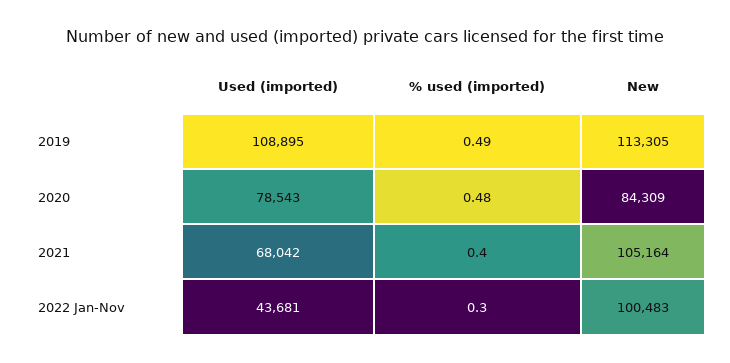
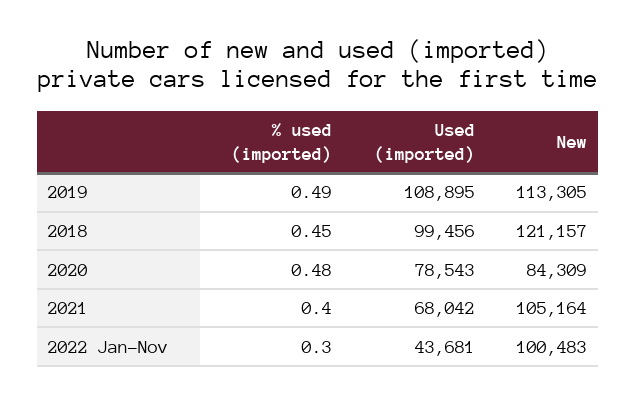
  {
    "Used (imported)": {
      "2019": 108895,
      "2020": 78543,
      "2021": 68042,
-     "2022 Jan-Nov": 43681
+     "2022 Jan-Nov": 43681,
+     "2018": 99456
    },
    "% used (imported)": {
      "2019": 0.49,
      "2020": 0.48,
      "2021": 0.4,
-     "2022 Jan-Nov": 0.3
+     "2022 Jan-Nov": 0.3,
+     "2018": 0.45
    },
    "New": {
      "2019": 113305,
      "2020": 84309,
      "2021": 105164,
-     "2022 Jan-Nov": 100483
+     "2022 Jan-Nov": 100483,
+     "2018": 121157
    }
  }

